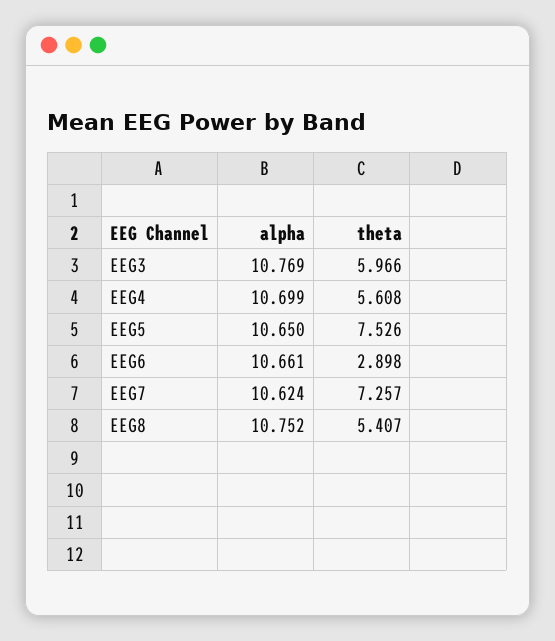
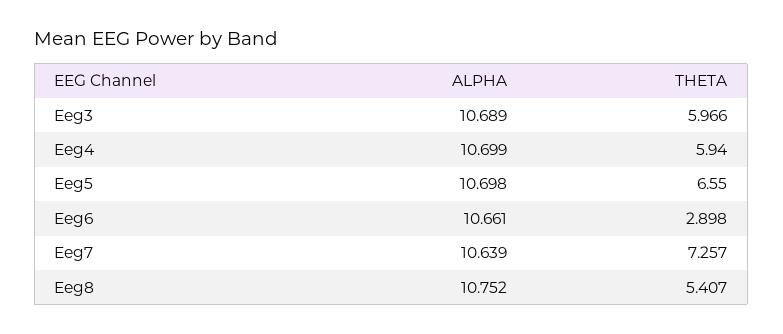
  {
    "alpha": {
-     "EEG3": 10.769,
+     "EEG3": 10.689,
      "EEG4": 10.699,
-     "EEG5": 10.65,
+     "EEG5": 10.698,
      "EEG6": 10.661,
-     "EEG7": 10.624,
+     "EEG7": 10.639,
      "EEG8": 10.752
    },
    "theta": {
      "EEG3": 5.966,
-     "EEG4": 5.608,
+     "EEG4": 5.94,
-     "EEG5": 7.526,
+     "EEG5": 6.55,
      "EEG6": 2.898,
      "EEG7": 7.257,
      "EEG8": 5.407
    }
  }

